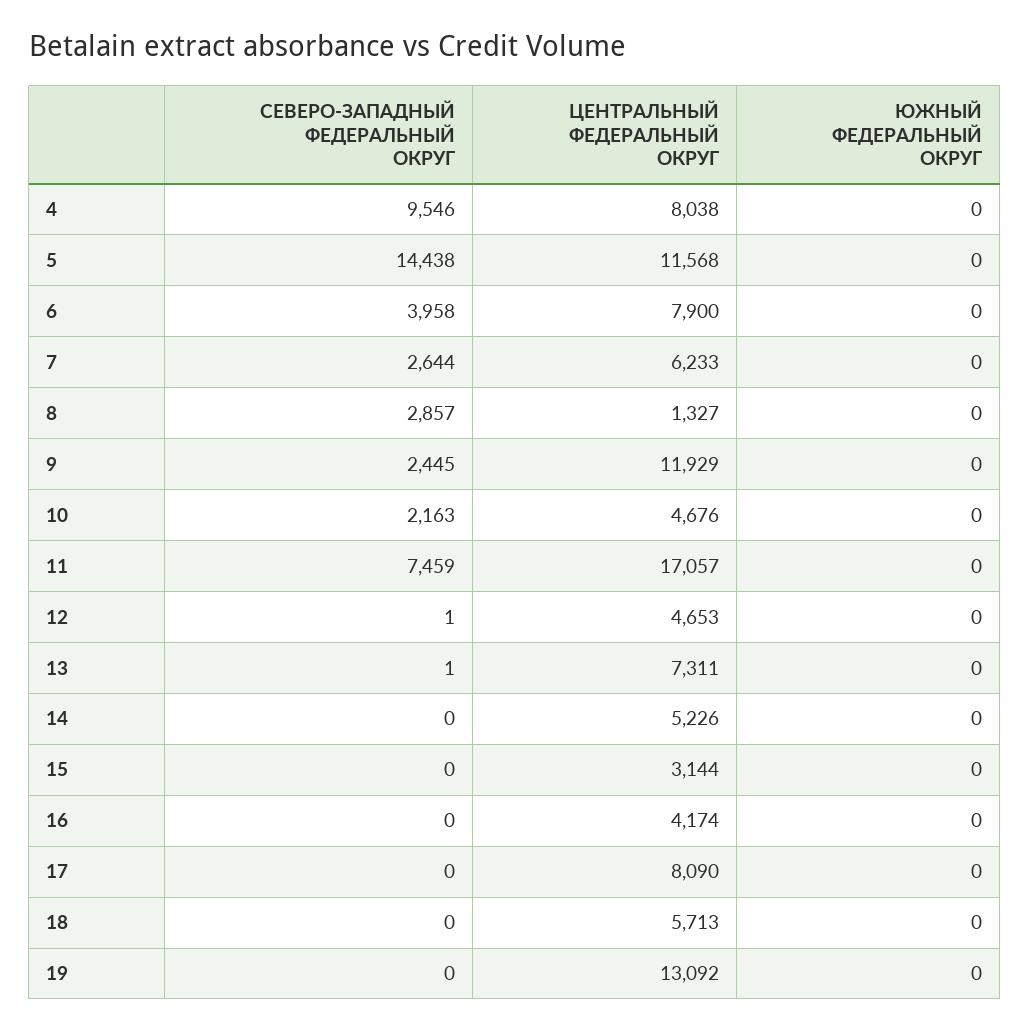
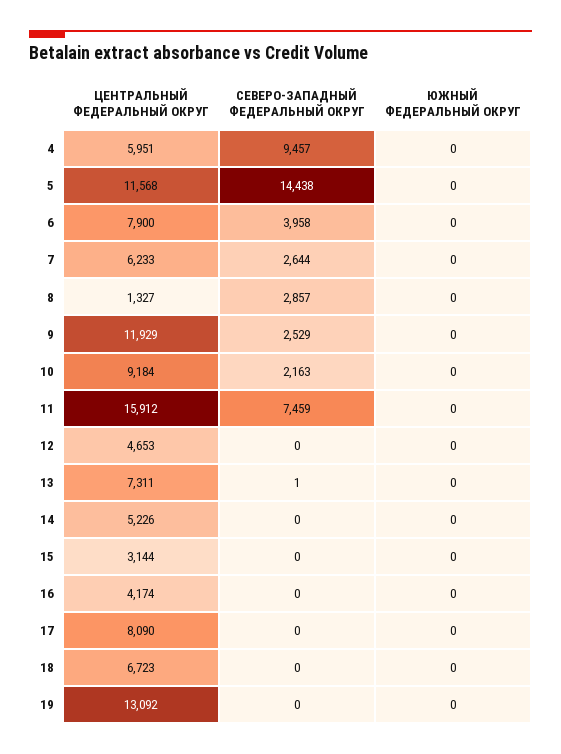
  {
    "СЕВЕРО-ЗАПАДНЫЙ ФЕДЕРАЛЬНЫЙ ОКРУГ": {
-     "4": 9546,
+     "4": 9457,
      "5": 14438,
      "6": 3958,
      "7": 2644,
      "8": 2857,
-     "9": 2445,
+     "9": 2529,
      "10": 2163,
      "11": 7459,
-     "12": 1,
+     "12": 0,
      "13": 1,
      "14": 0,
      "15": 0,
      "16": 0,
      "17": 0,
      "18": 0,
      "19": 0
    },
    "ЦЕНТРАЛЬНЫЙ ФЕДЕРАЛЬНЫЙ ОКРУГ": {
-     "4": 8038,
+     "4": 5951,
      "5": 11568,
      "6": 7900,
      "7": 6233,
      "8": 1327,
      "9": 11929,
-     "10": 4676,
+     "10": 9184,
-     "11": 17057,
+     "11": 15912,
      "12": 4653,
      "13": 7311,
      "14": 5226,
      "15": 3144,
      "16": 4174,
      "17": 8090,
-     "18": 5713,
+     "18": 6723,
      "19": 13092
    },
    "ЮЖНЫЙ ФЕДЕРАЛЬНЫЙ ОКРУГ": {
      "4": 0,
      "5": 0,
      "6": 0,
      "7": 0,
      "8": 0,
      "9": 0,
      "10": 0,
      "11": 0,
      "12": 0,
      "13": 0,
      "14": 0,
      "15": 0,
      "16": 0,
      "17": 0,
      "18": 0,
      "19": 0
    }
  }

